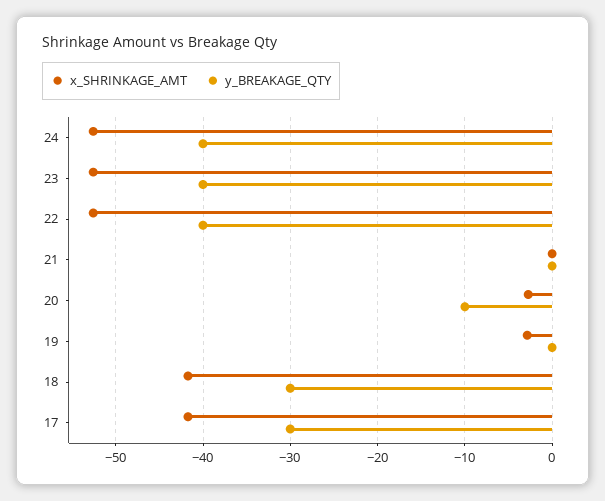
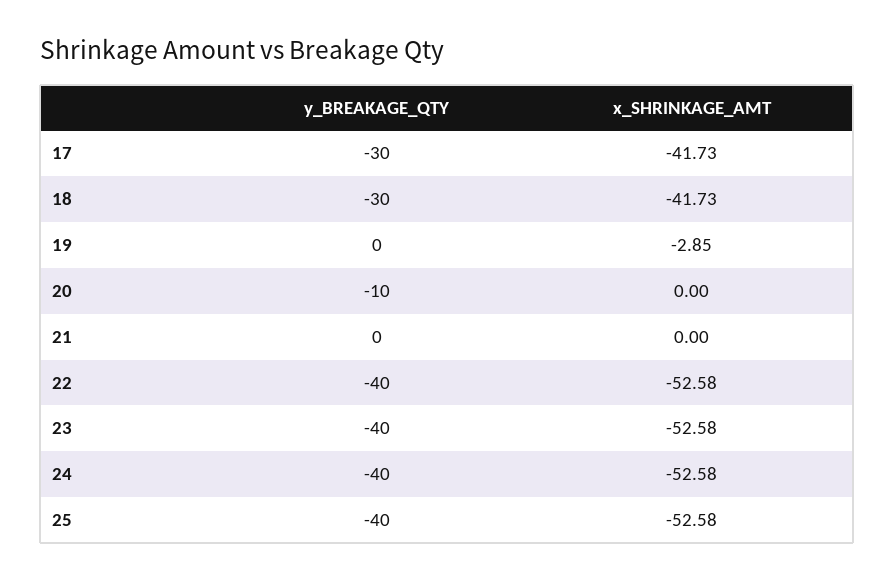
  {
    "x_SHRINKAGE_AMT": {
      "24": -52.58,
      "23": -52.58,
      "22": -52.58,
      "21": 0,
-     "20": -3,
+     "20": 0,
      "19": -2.85,
      "18": -41.73,
-     "17": -41.73
+     "17": -41.73,
+     "25": -52.58
    },
    "y_BREAKAGE_QTY": {
      "24": -40,
      "23": -40,
      "22": -40,
      "21": 0,
      "20": -10,
      "19": 0,
      "18": -30,
-     "17": -30
+     "17": -30,
+     "25": -40
    }
  }

